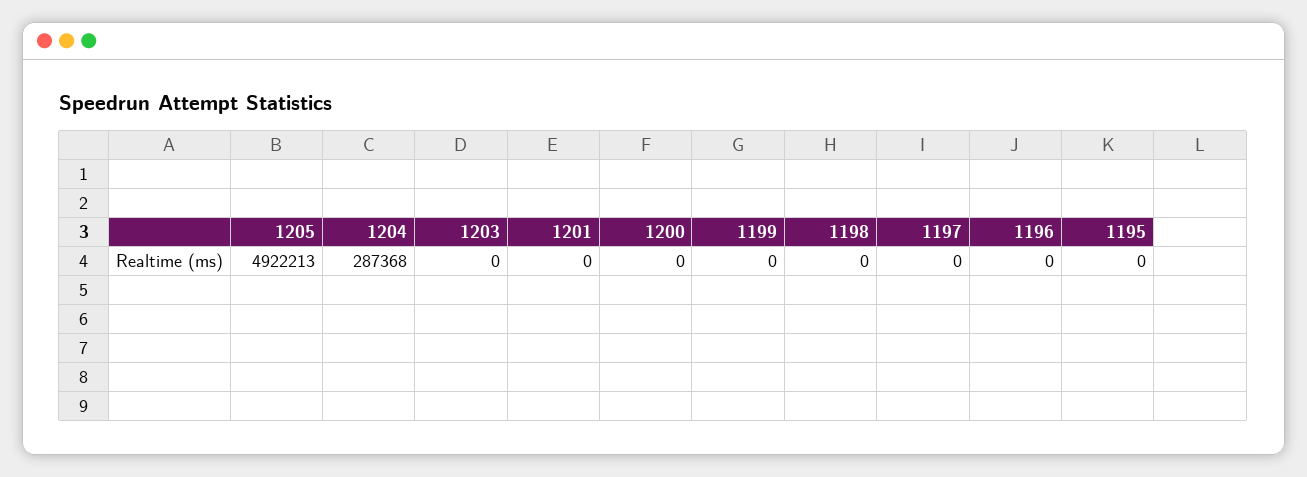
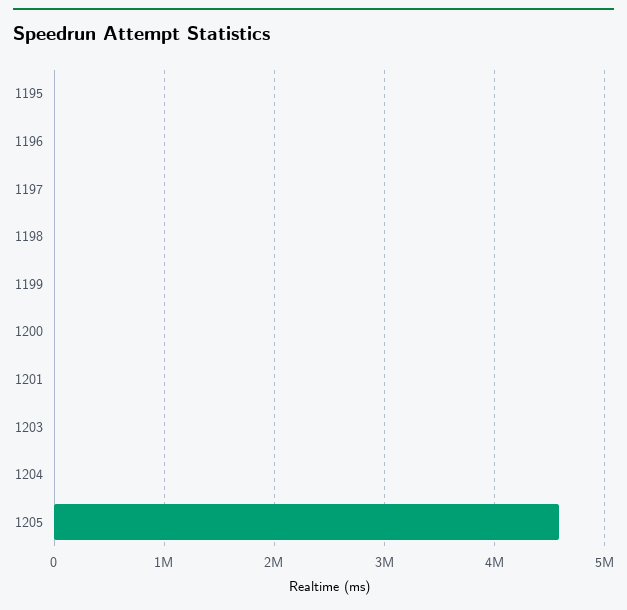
  {
-   "1205": 4922213,
+   "1205": 4600000,
-   "1204": 287368,
+   "1204": 0,
    "1203": 0,
    "1201": 0,
    "1200": 0,
    "1199": 0,
    "1198": 0,
    "1197": 0,
    "1196": 0,
    "1195": 0
  }

